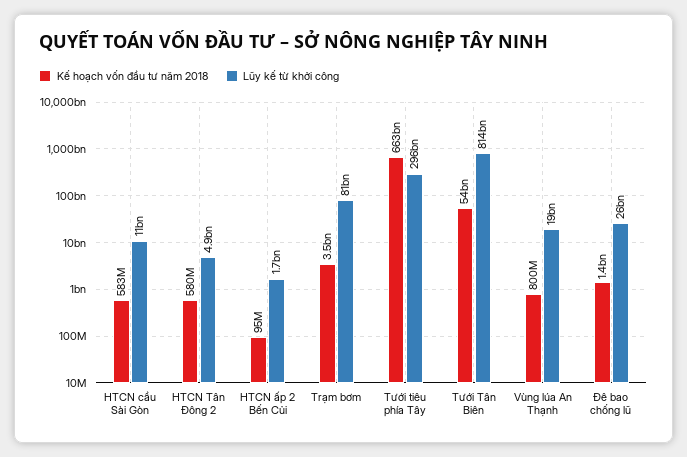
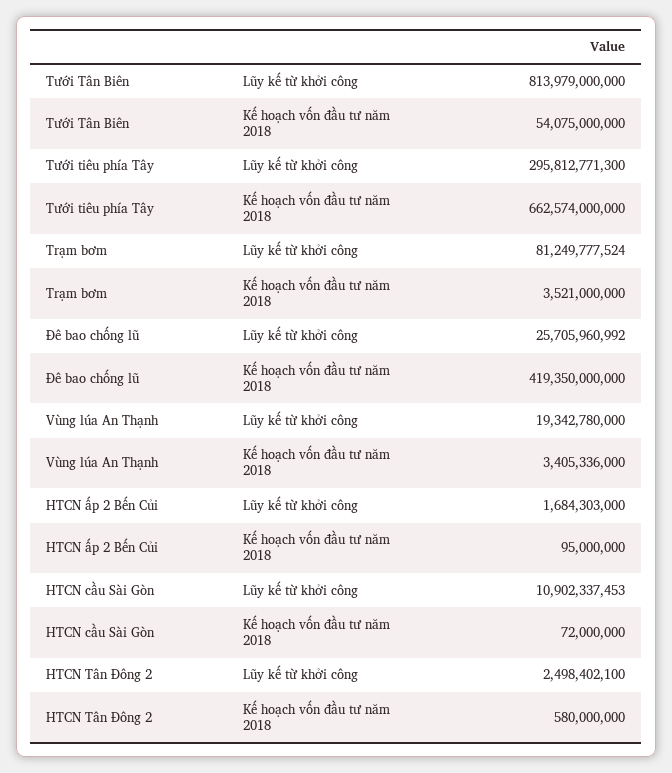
  {
    "Kế hoạch vốn đầu tư năm 2018": {
-     "HTCN cầu Sài Gòn": 583000000,
+     "HTCN cầu Sài Gòn": 72000000,
      "HTCN Tân Đông 2": 580000000,
      "HTCN ấp 2 Bến Củi": 95000000,
      "Trạm bơm": 3521000000,
      "Tưới tiêu phía Tây": 662574000000,
      "Tưới Tân Biên": 54075000000,
-     "Vùng lúa An Thạnh": 800000000,
+     "Vùng lúa An Thạnh": 3405336000,
-     "Đê bao chống lũ": 1400000000
+     "Đê bao chống lũ": 419350000000
    },
    "Lũy kế từ khởi công": {
      "HTCN cầu Sài Gòn": 10902337453,
-     "HTCN Tân Đông 2": 4900000000,
+     "HTCN Tân Đông 2": 2498402100,
      "HTCN ấp 2 Bến Củi": 1684303000,
      "Trạm bơm": 81249777524,
      "Tưới tiêu phía Tây": 295812771300,
      "Tưới Tân Biên": 813979000000,
      "Vùng lúa An Thạnh": 19342780000,
      "Đê bao chống lũ": 25705960992
    }
  }

